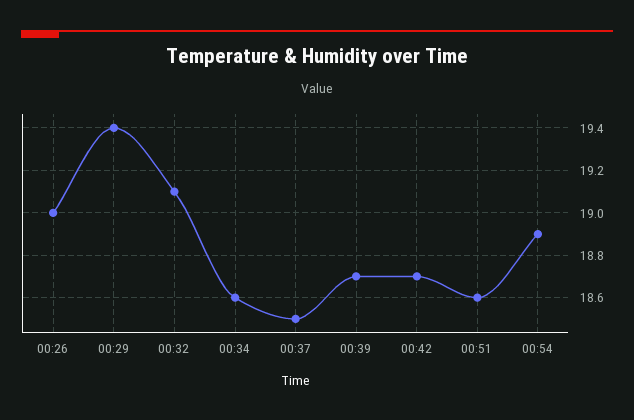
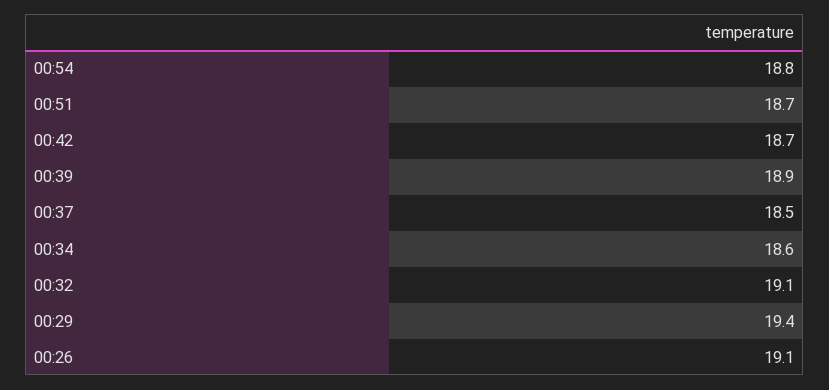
  {
-   "00:26": 19,
+   "00:26": 19.1,
    "00:29": 19.4,
    "00:32": 19.1,
    "00:34": 18.6,
    "00:37": 18.5,
-   "00:39": 18.7,
+   "00:39": 18.9,
    "00:42": 18.7,
-   "00:51": 18.6,
+   "00:51": 18.7,
-   "00:54": 18.9
+   "00:54": 18.8
  }

